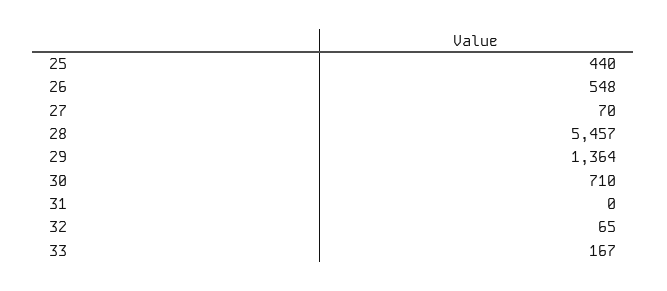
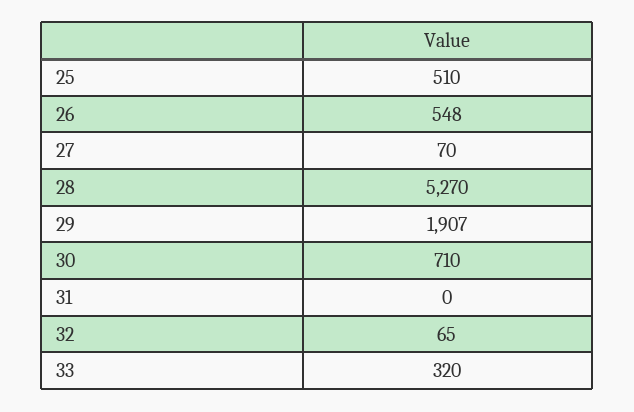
  {
-   "25": 440,
+   "25": 510,
    "26": 548,
    "27": 70,
-   "28": 5457,
+   "28": 5270,
-   "29": 1364,
+   "29": 1907,
    "30": 710,
    "31": 0,
    "32": 65,
-   "33": 167
+   "33": 320
  }

